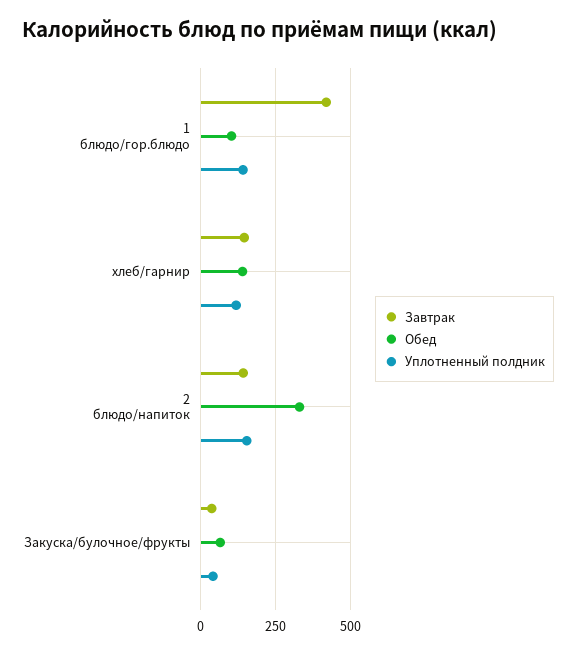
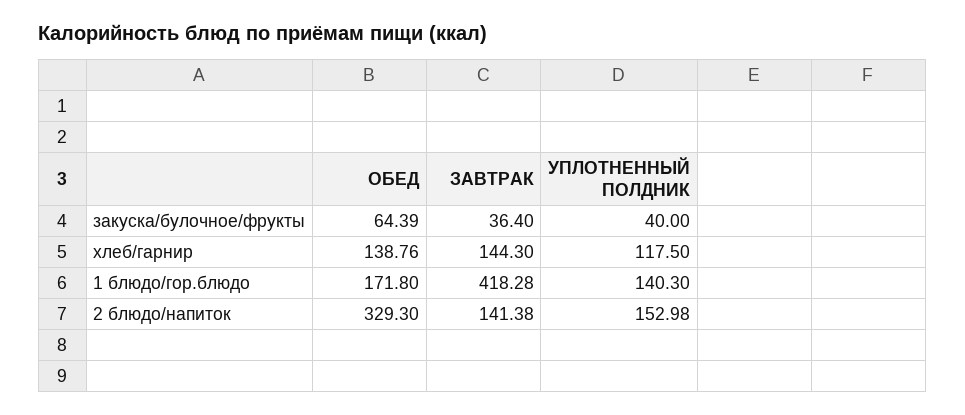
  {
    "Завтрак": {
      "1 блюдо/гор.блюдо": 418.28,
      "хлеб/гарнир": 144.3,
      "2 блюдо/напиток": 141.38,
      "Закуска/булочное/фрукты": 36.4
    },
    "Обед": {
-     "1 блюдо/гор.блюдо": 100,
+     "1 блюдо/гор.блюдо": 171.8,
      "хлеб/гарнир": 138.76,
      "2 блюдо/напиток": 329.3,
      "Закуска/булочное/фрукты": 64.39
    },
    "Уплотненный полдник": {
      "1 блюдо/гор.блюдо": 140.3,
      "хлеб/гарнир": 117.5,
      "2 блюдо/напиток": 152.98,
      "Закуска/булочное/фрукты": 40
    }
  }

